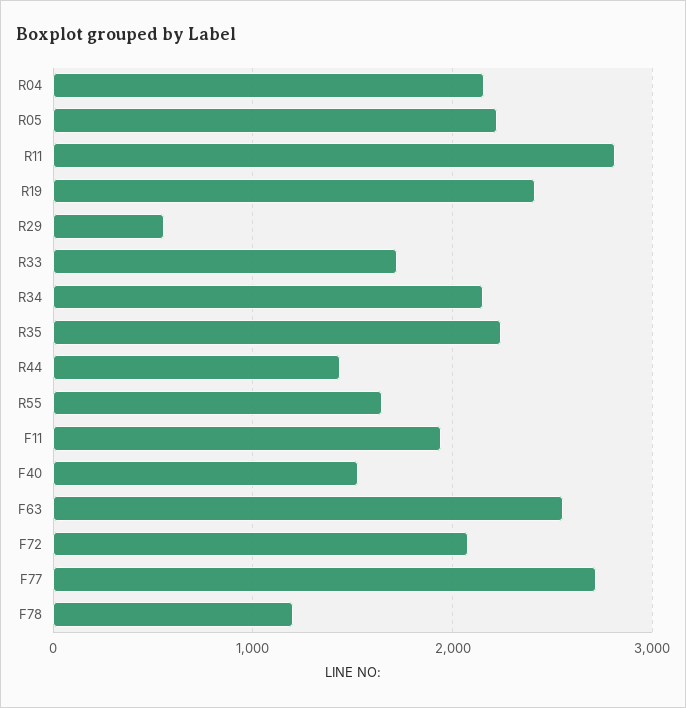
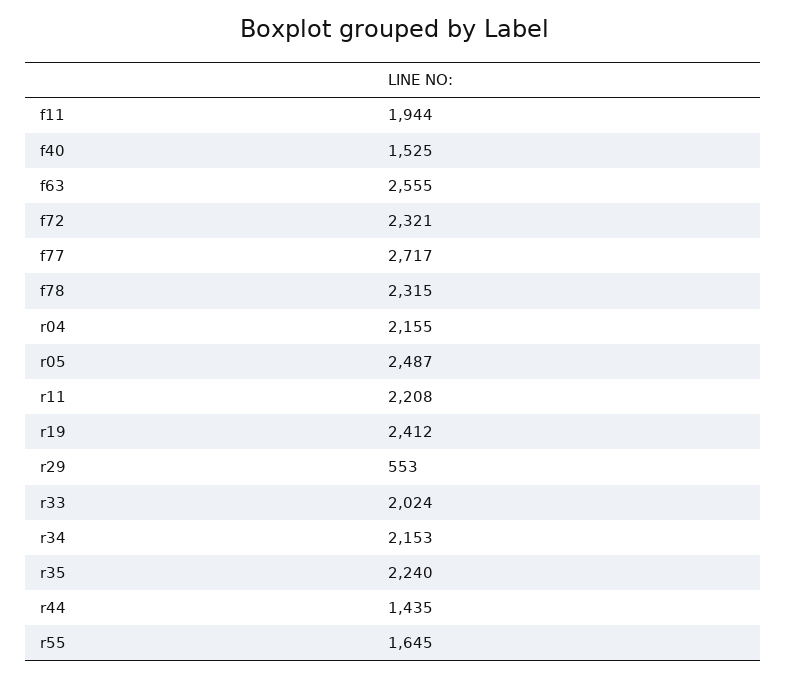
  {
    "R04": 2155,
-   "R05": 2200,
+   "R05": 2487,
-   "R11": 2800,
+   "R11": 2208,
    "R19": 2412,
    "R29": 553,
-   "R33": 1700,
+   "R33": 2024,
    "R34": 2153,
    "R35": 2240,
    "R44": 1435,
    "R55": 1645,
    "F11": 1944,
    "F40": 1525,
    "F63": 2555,
-   "F72": 2100,
+   "F72": 2321,
    "F77": 2717,
-   "F78": 1200
+   "F78": 2315
  }

